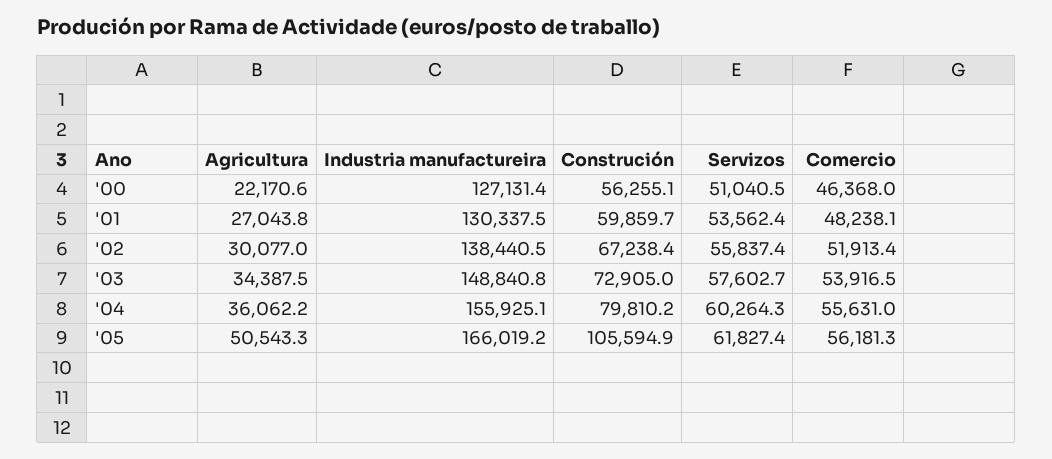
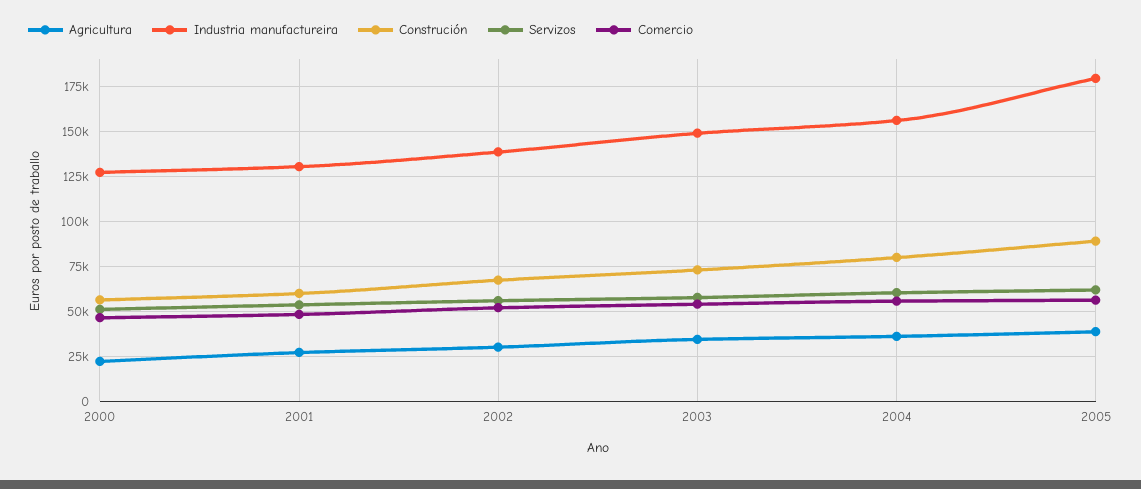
  {
    "Agricultura": {
      "'00": 22170.6,
      "'01": 27043.8,
      "'02": 30077,
      "'03": 34387.5,
      "'04": 36062.2,
-     "'05": 50543.3
+     "'05": 40000
    },
    "Industria manufactureira": {
      "'00": 127131.4,
      "'01": 130337.5,
      "'02": 138440.5,
      "'03": 148840.8,
      "'04": 155925.1,
-     "'05": 166019.2
+     "'05": 180000
    },
    "Construción": {
      "'00": 56255.1,
      "'01": 59859.7,
      "'02": 67238.4,
      "'03": 72905,
      "'04": 79810.2,
-     "'05": 105594.9
+     "'05": 90000
    },
    "Servizos": {
      "'00": 51040.5,
      "'01": 53562.4,
      "'02": 55837.4,
      "'03": 57602.7,
      "'04": 60264.3,
      "'05": 61827.4
    },
    "Comercio": {
      "'00": 46368,
      "'01": 48238.1,
      "'02": 51913.4,
      "'03": 53916.5,
      "'04": 55631,
      "'05": 56181.3
    }
  }

